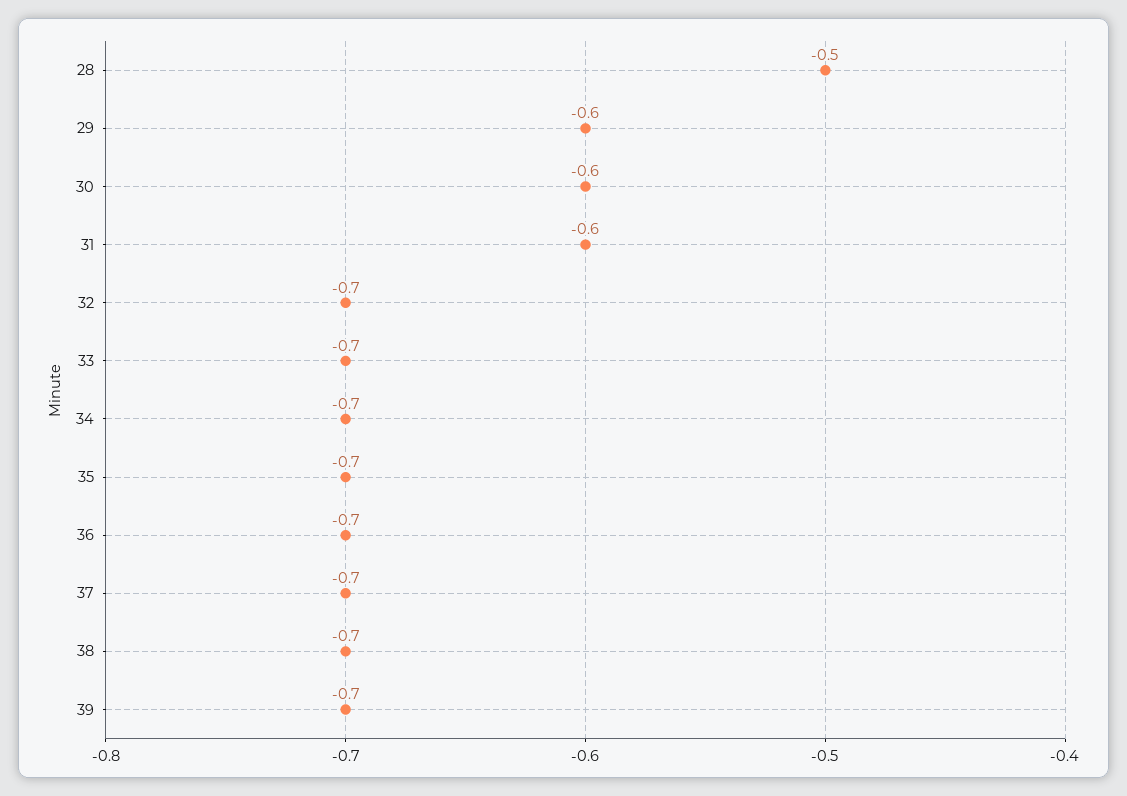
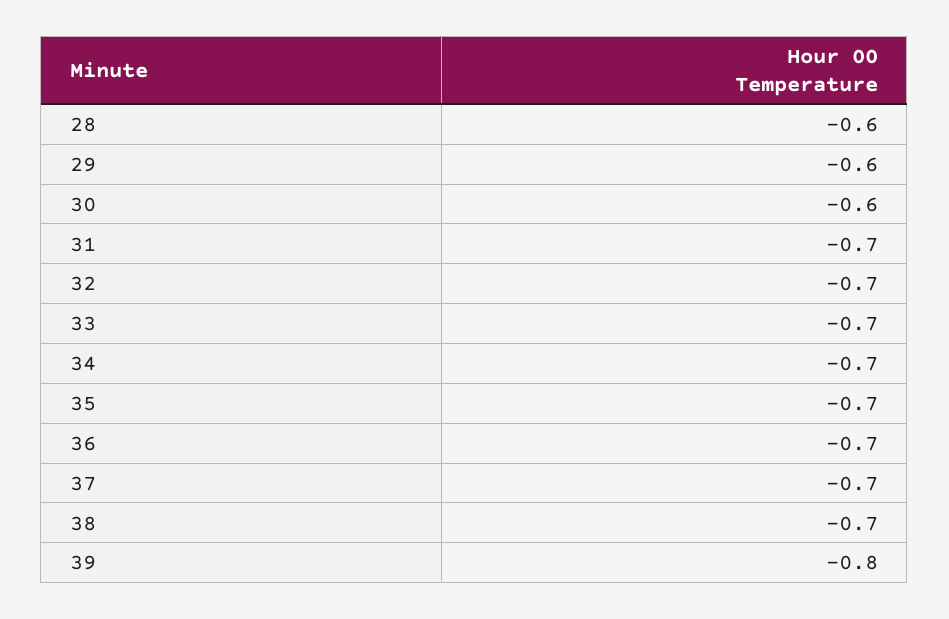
  {
-   "28": -0.5,
+   "28": -0.6,
    "29": -0.6,
    "30": -0.6,
-   "31": -0.6,
+   "31": -0.7,
    "32": -0.7,
    "33": -0.7,
    "34": -0.7,
    "35": -0.7,
    "36": -0.7,
    "37": -0.7,
    "38": -0.7,
-   "39": -0.7
+   "39": -0.8
  }

